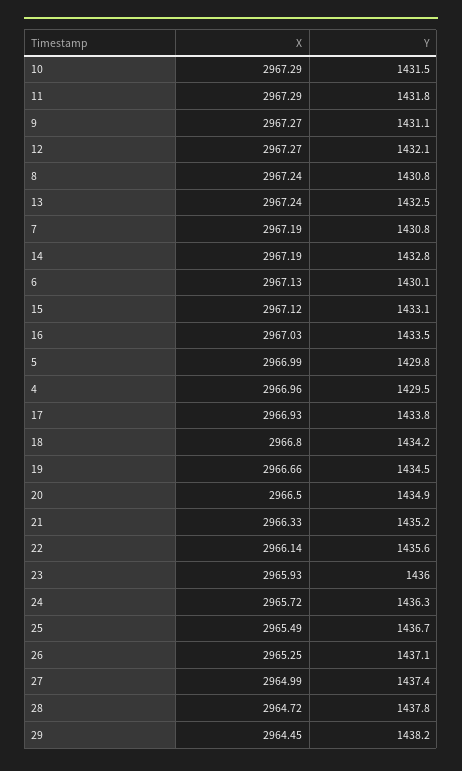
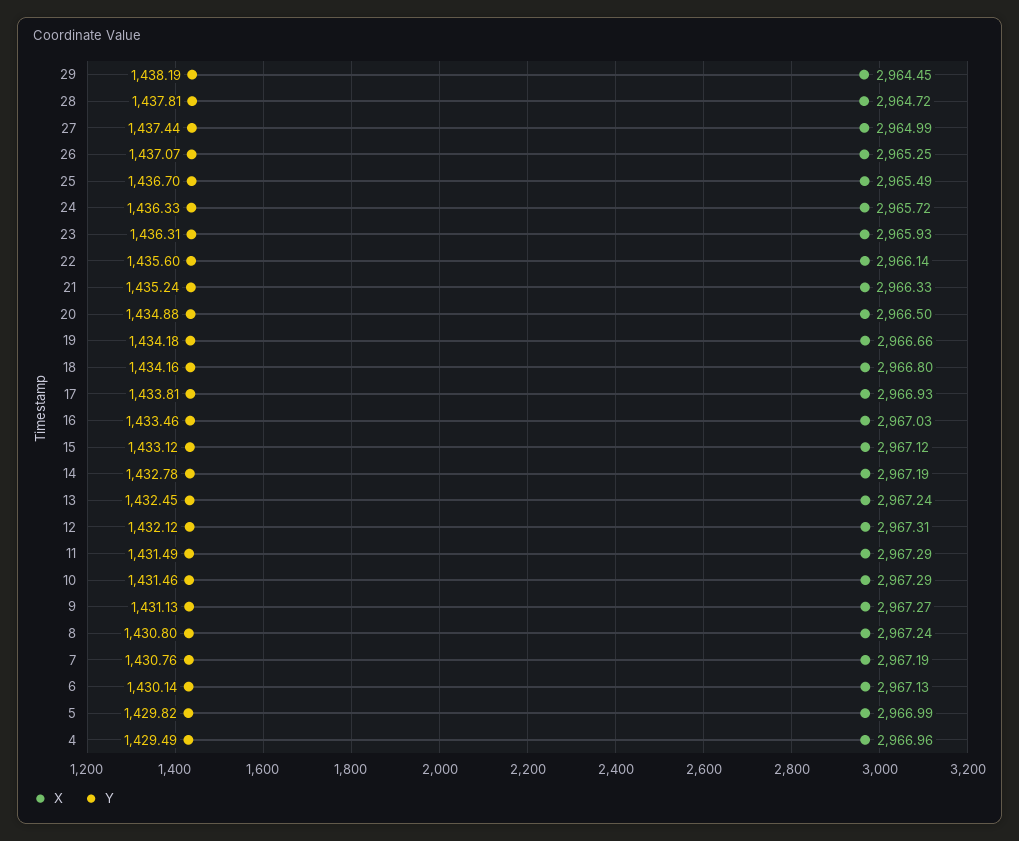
  {
    "X": {
      "10": 2967.29,
      "11": 2967.29,
      "9": 2967.27,
-     "12": 2967.27,
+     "12": 2967.31,
      "8": 2967.24,
      "13": 2967.24,
      "7": 2967.19,
      "14": 2967.19,
      "6": 2967.13,
      "15": 2967.12,
      "16": 2967.03,
      "5": 2966.99,
      "4": 2966.96,
      "17": 2966.93,
      "18": 2966.8,
      "19": 2966.66,
      "20": 2966.5,
      "21": 2966.33,
      "22": 2966.14,
      "23": 2965.93,
      "24": 2965.72,
      "25": 2965.49,
      "26": 2965.25,
      "27": 2964.99,
      "28": 2964.72,
      "29": 2964.45
    },
    "Y": {
      "10": 1431.46,
-     "11": 1431.8,
+     "11": 1431.49,
      "9": 1431.13,
      "12": 1432.12,
      "8": 1430.8,
      "13": 1432.45,
      "7": 1430.76,
      "14": 1432.78,
      "6": 1430.14,
      "15": 1433.12,
      "16": 1433.46,
      "5": 1429.82,
      "4": 1429.49,
      "17": 1433.81,
      "18": 1434.16,
-     "19": 1434.5,
+     "19": 1434.18,
      "20": 1434.88,
      "21": 1435.24,
      "22": 1435.6,
-     "23": 1436,
+     "23": 1436.31,
      "24": 1436.33,
      "25": 1436.7,
      "26": 1437.07,
      "27": 1437.44,
      "28": 1437.81,
      "29": 1438.19
    }
  }

